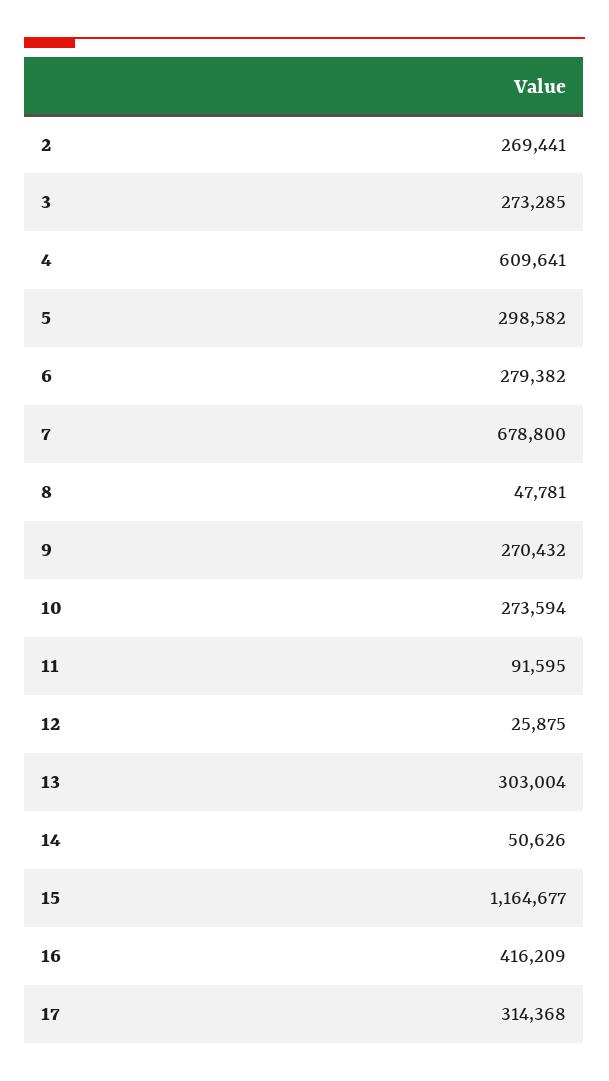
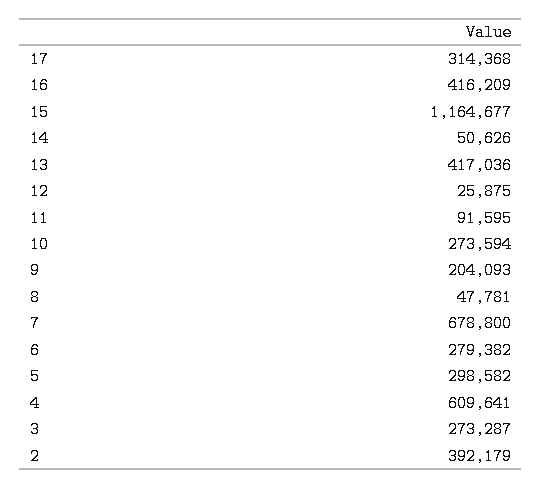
  {
-   "2": 269441,
+   "2": 392179,
-   "3": 273285,
+   "3": 273287,
    "4": 609641,
    "5": 298582,
    "6": 279382,
    "7": 678800,
    "8": 47781,
-   "9": 270432,
+   "9": 204093,
    "10": 273594,
    "11": 91595,
    "12": 25875,
-   "13": 303004,
+   "13": 417036,
    "14": 50626,
    "15": 1164677,
    "16": 416209,
    "17": 314368
  }

